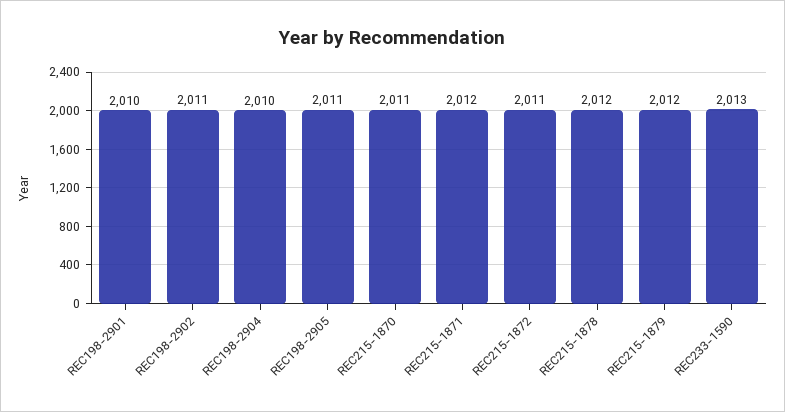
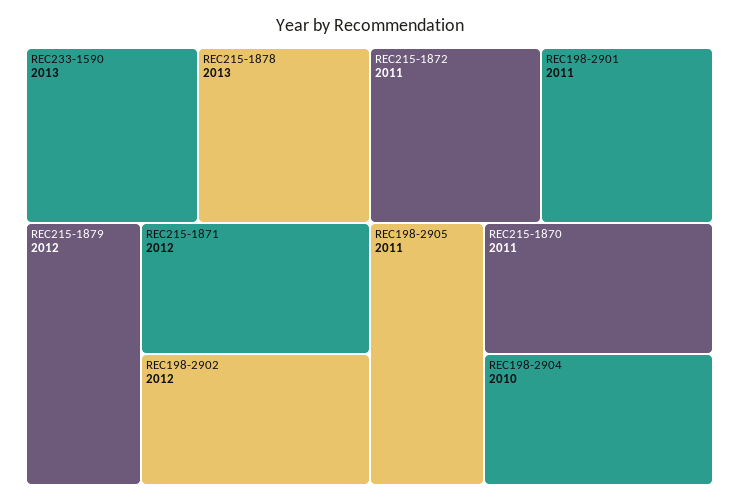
  {
-   "REC198-2901": 2010,
+   "REC198-2901": 2011,
-   "REC198-2902": 2011,
+   "REC198-2902": 2012,
    "REC198-2904": 2010,
    "REC198-2905": 2011,
    "REC215-1870": 2011,
    "REC215-1871": 2012,
    "REC215-1872": 2011,
-   "REC215-1878": 2012,
+   "REC215-1878": 2013,
    "REC215-1879": 2012,
    "REC233-1590": 2013
  }

